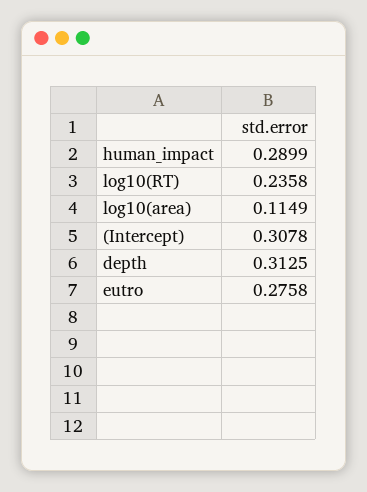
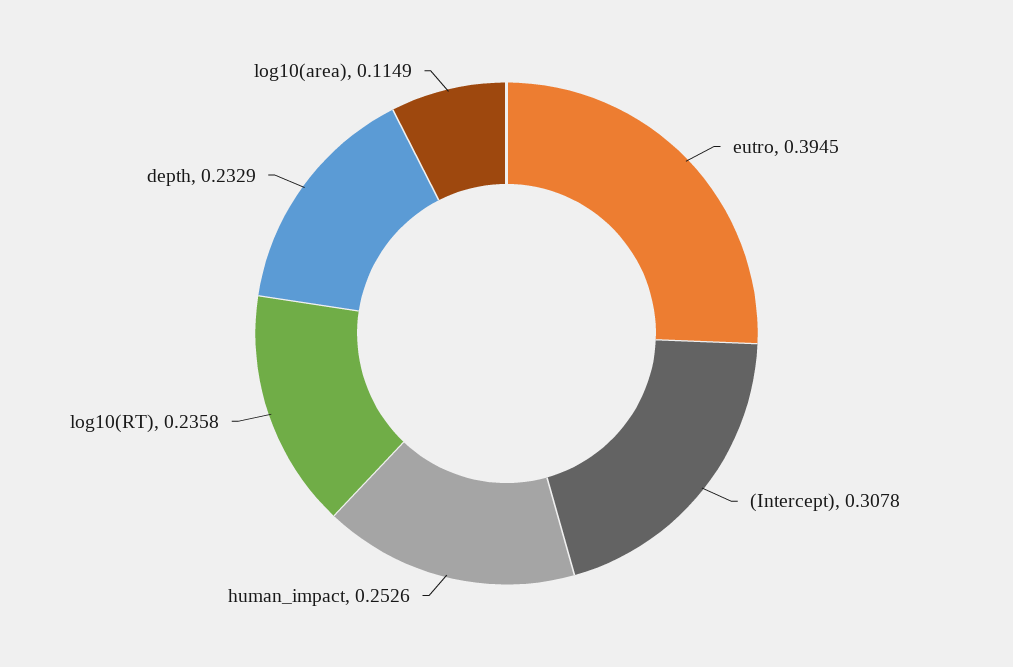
  {
-   "human_impact": 0.2899,
+   "human_impact": 0.2526,
    "log10(RT)": 0.2358,
    "log10(area)": 0.1149,
    "(Intercept)": 0.3078,
-   "depth": 0.3125,
+   "depth": 0.2329,
-   "eutro": 0.2758
+   "eutro": 0.3945
  }

